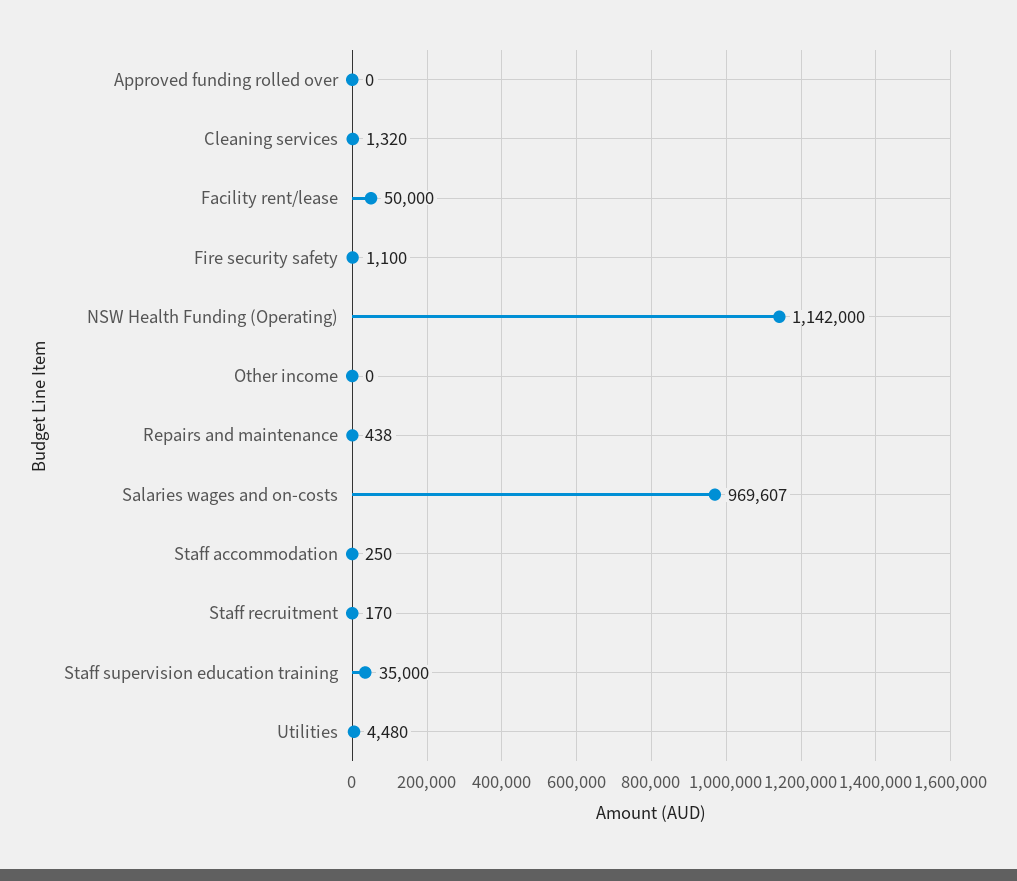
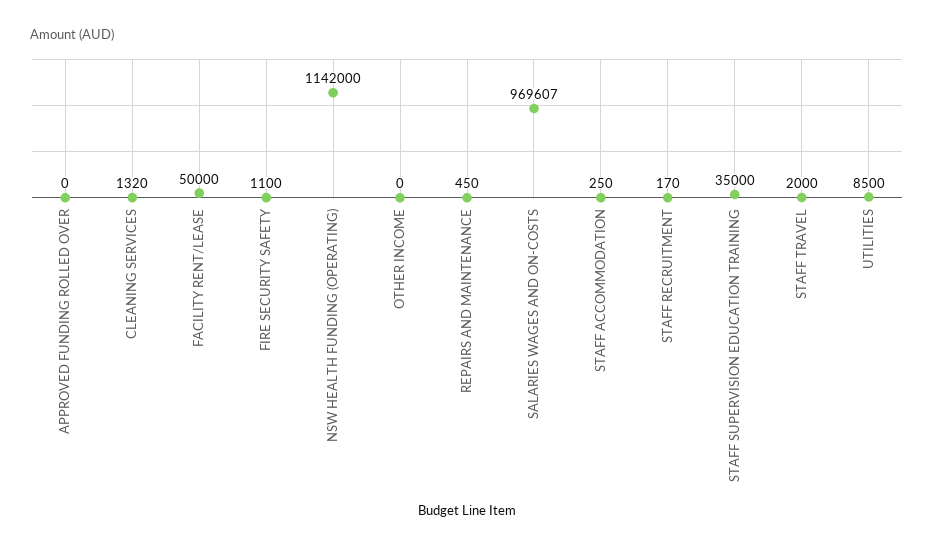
  {
    "Approved funding rolled over": 0,
    "Cleaning services": 1320,
    "Facility rent/lease": 50000,
    "Fire security safety": 1100,
    "NSW Health Funding (Operating)": 1142000,
    "Other income": 0,
-   "Repairs and maintenance": 438,
+   "Repairs and maintenance": 450,
    "Salaries wages and on-costs": 969607,
    "Staff accommodation": 250,
    "Staff recruitment": 170,
    "Staff supervision education training": 35000,
-   "Utilities": 4480
+   "Utilities": 8500,
+   "STAFF TRAVEL": 2000
  }

